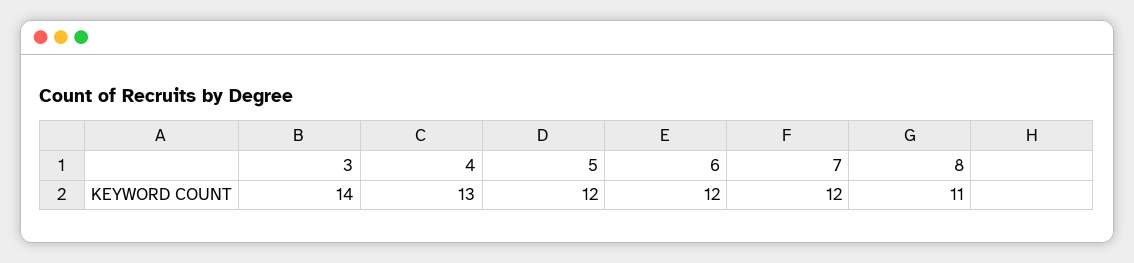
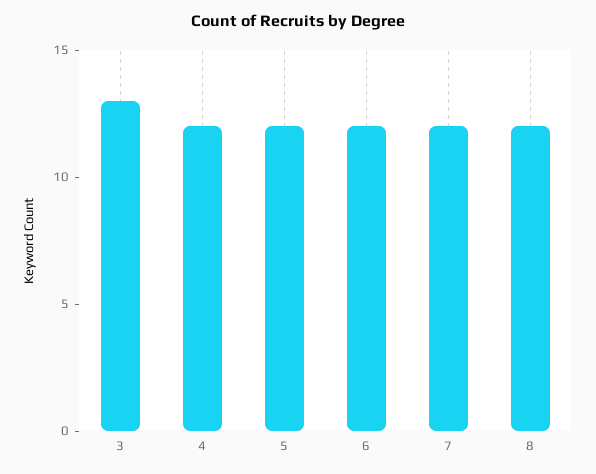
  {
-   "3": 14,
+   "3": 13,
-   "4": 13,
+   "4": 12,
    "5": 12,
    "6": 12,
    "7": 12,
-   "8": 11
+   "8": 12
  }

